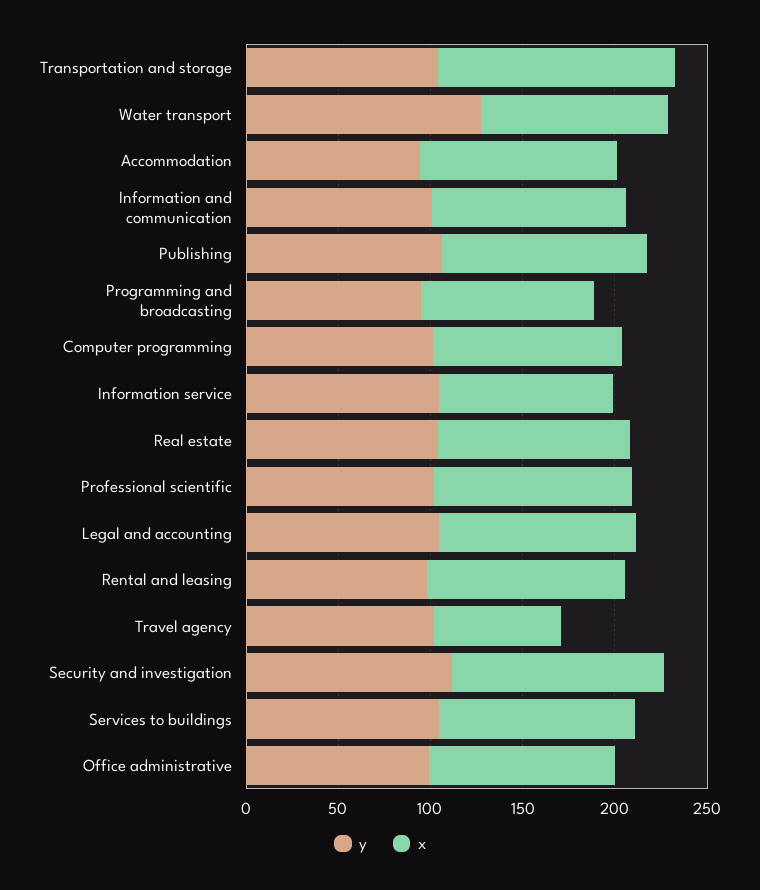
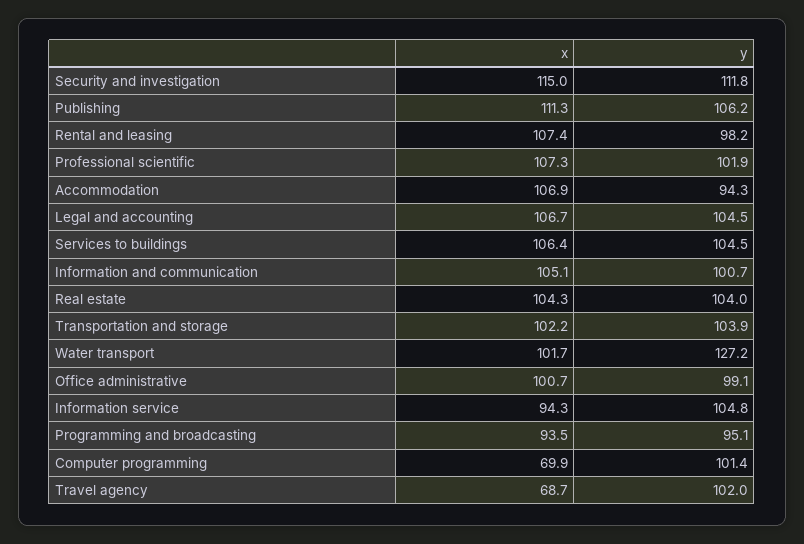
  {
    "y": {
      "Transportation and storage": 103.9,
      "Water transport": 127.2,
      "Accommodation": 94.3,
      "Information and communication": 100.7,
      "Publishing": 106.2,
      "Programming and broadcasting": 95.1,
      "Computer programming": 101.4,
      "Information service": 104.8,
      "Real estate": 104,
      "Professional scientific": 101.9,
      "Legal and accounting": 104.5,
      "Rental and leasing": 98.2,
      "Travel agency": 102,
      "Security and investigation": 111.8,
      "Services to buildings": 104.5,
      "Office administrative": 99.1
    },
    "x": {
-     "Transportation and storage": 130,
+     "Transportation and storage": 102.2,
      "Water transport": 101.7,
      "Accommodation": 106.9,
      "Information and communication": 105.1,
      "Publishing": 111.3,
      "Programming and broadcasting": 93.5,
-     "Computer programming": 100,
+     "Computer programming": 69.9,
      "Information service": 94.3,
      "Real estate": 104.3,
      "Professional scientific": 107.3,
      "Legal and accounting": 106.7,
      "Rental and leasing": 107.4,
      "Travel agency": 68.7,
      "Security and investigation": 115,
      "Services to buildings": 106.4,
      "Office administrative": 100.7
    }
  }

